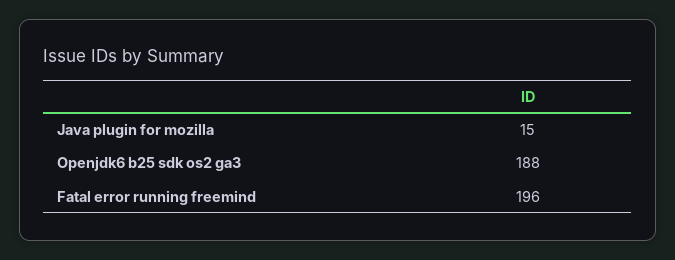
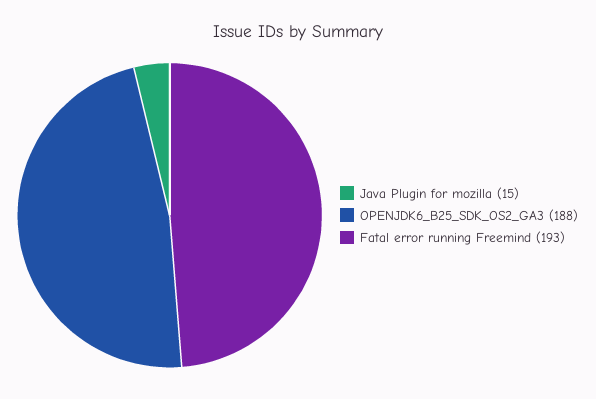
  {
    "Java plugin for mozilla": 15,
    "Openjdk6 b25 sdk os2 ga3": 188,
-   "Fatal error running freemind": 196
+   "Fatal error running freemind": 193
  }

